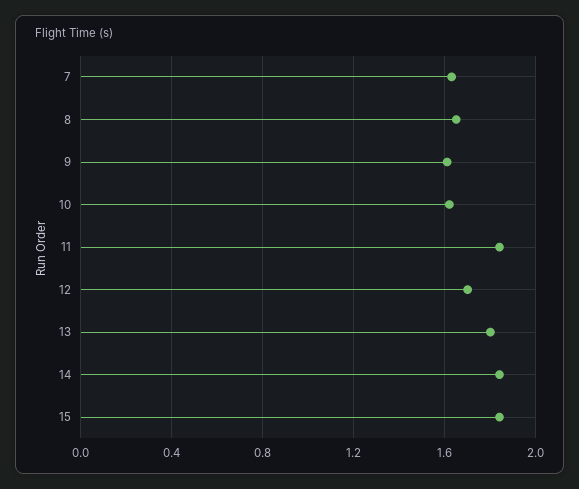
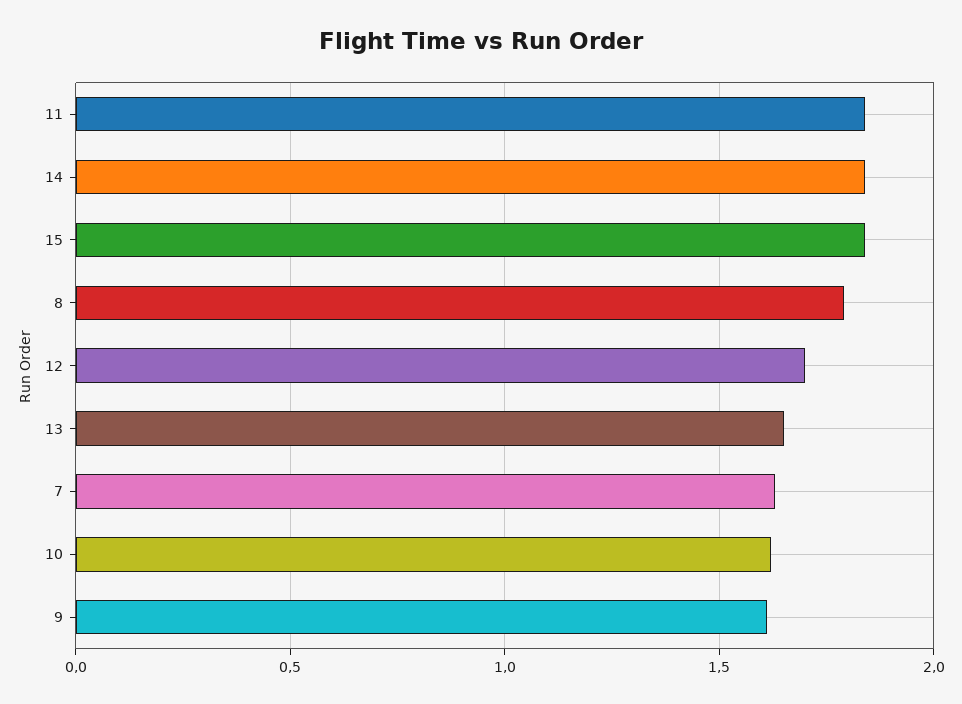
  {
    "7": 1.65,
-   "8": 1.65,
+   "8": 1.8,
    "9": 1.6,
    "10": 1.6,
    "11": 1.85,
    "12": 1.7,
-   "13": 1.8,
+   "13": 1.65,
    "14": 1.85,
    "15": 1.85
  }

